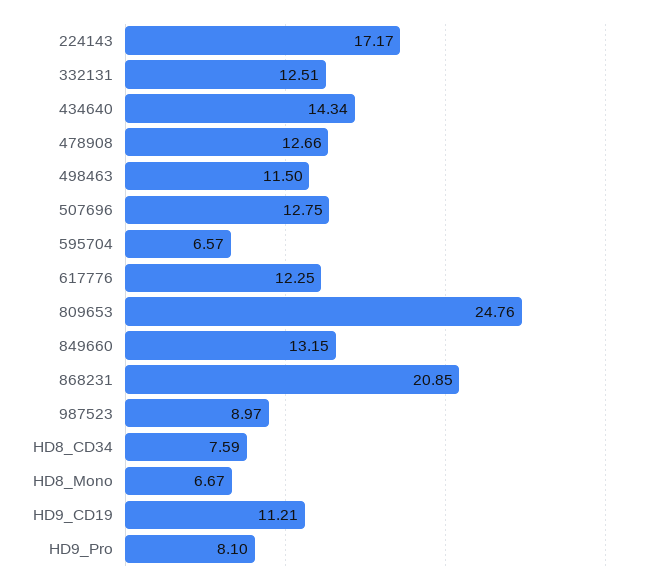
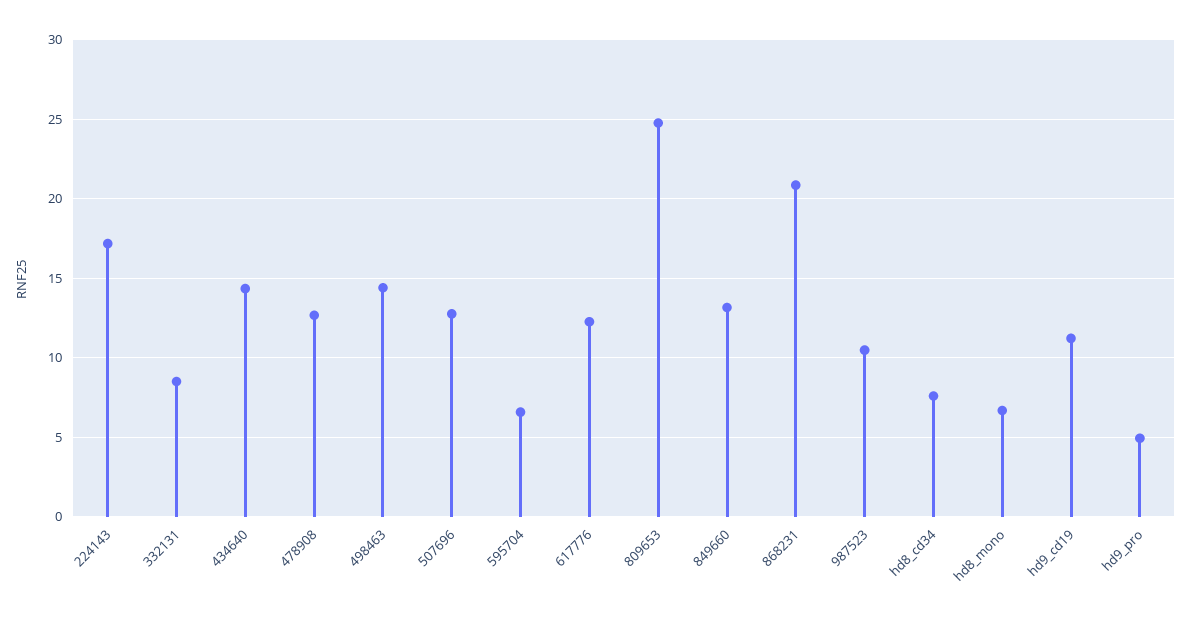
  {
    "224143": 17.17,
-   "332131": 12.51,
+   "332131": 8.5,
    "434640": 14.34,
    "478908": 12.66,
-   "498463": 11.5,
+   "498463": 14.5,
    "507696": 12.75,
    "595704": 6.57,
    "617776": 12.25,
    "809653": 24.76,
    "849660": 13.15,
    "868231": 20.85,
-   "987523": 8.97,
+   "987523": 10.5,
    "HD8_CD34": 7.59,
    "HD8_Mono": 6.67,
    "HD9_CD19": 11.21,
-   "HD9_Pro": 8.1
+   "HD9_Pro": 5
  }

